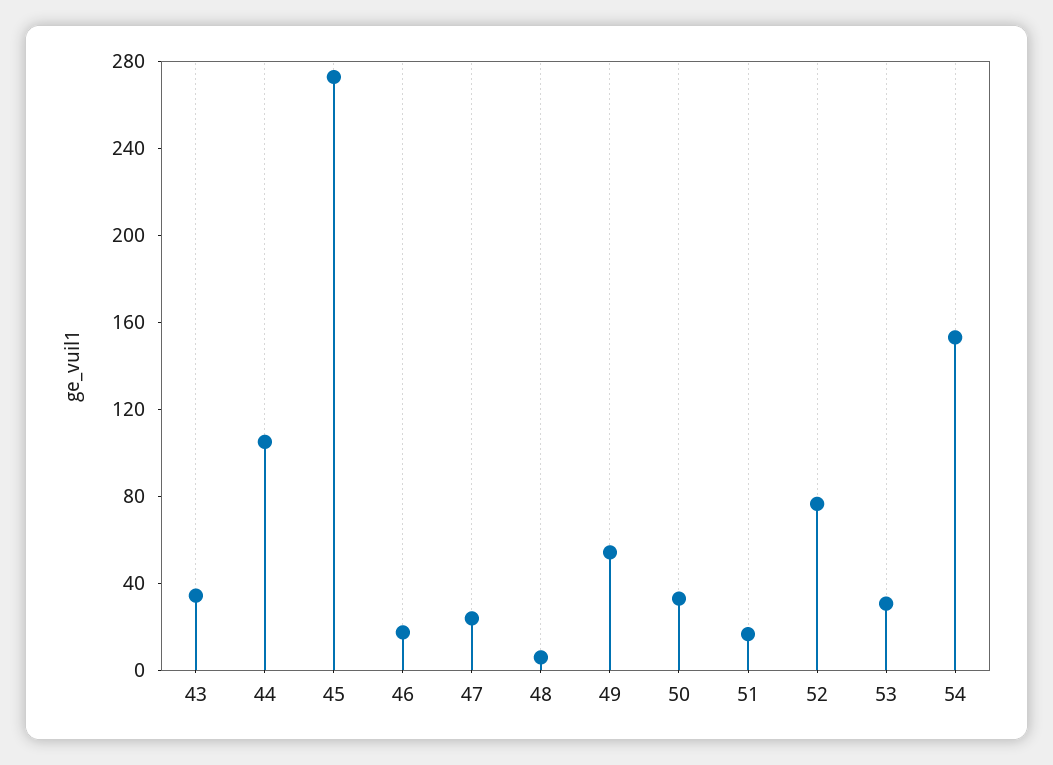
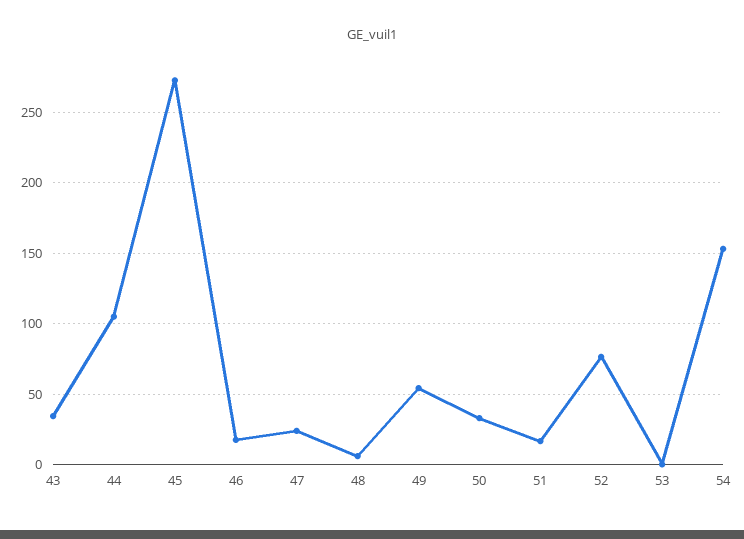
  {
    "43": 35,
    "44": 105,
    "45": 275,
    "46": 15,
    "47": 25,
    "48": 5,
    "49": 55,
    "50": 35,
    "51": 15,
    "52": 75,
-   "53": 30,
+   "53": 0,
    "54": 155
  }

